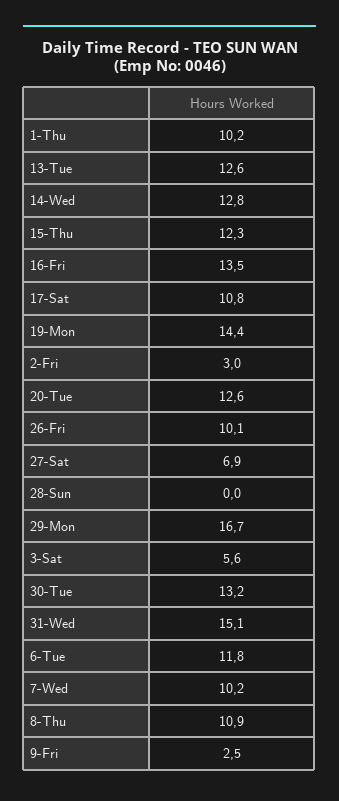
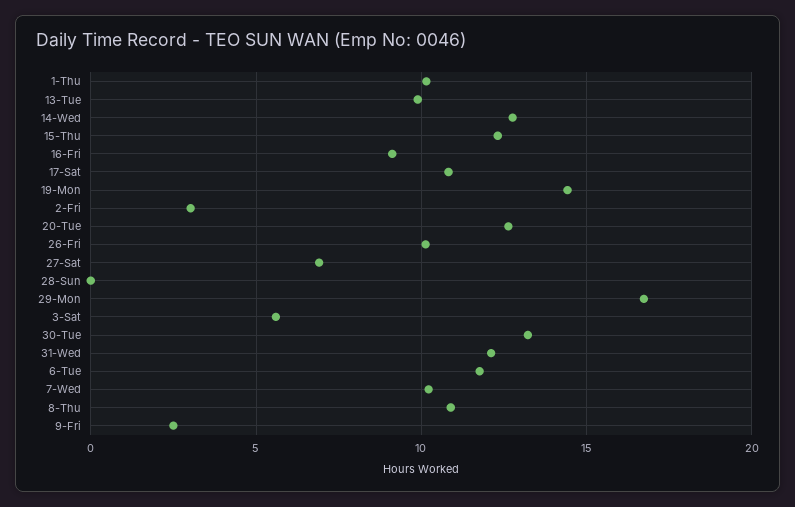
  {
    "1-Thu": 10.2,
-   "13-Tue": 12.6,
+   "13-Tue": 10,
    "14-Wed": 12.8,
    "15-Thu": 12.3,
-   "16-Fri": 13.5,
+   "16-Fri": 9,
    "17-Sat": 10.8,
    "19-Mon": 14.4,
    "2-Fri": 3,
    "20-Tue": 12.6,
    "26-Fri": 10.1,
    "27-Sat": 6.9,
    "28-Sun": 0,
    "29-Mon": 16.7,
    "3-Sat": 5.6,
    "30-Tue": 13.2,
-   "31-Wed": 15.1,
+   "31-Wed": 12,
    "6-Tue": 11.8,
    "7-Wed": 10.2,
    "8-Thu": 10.9,
    "9-Fri": 2.5
  }

